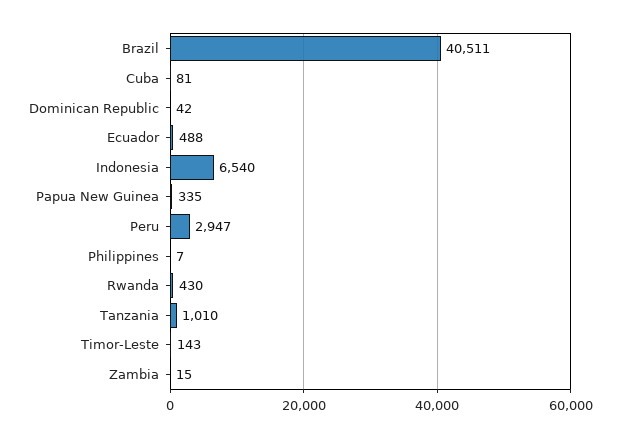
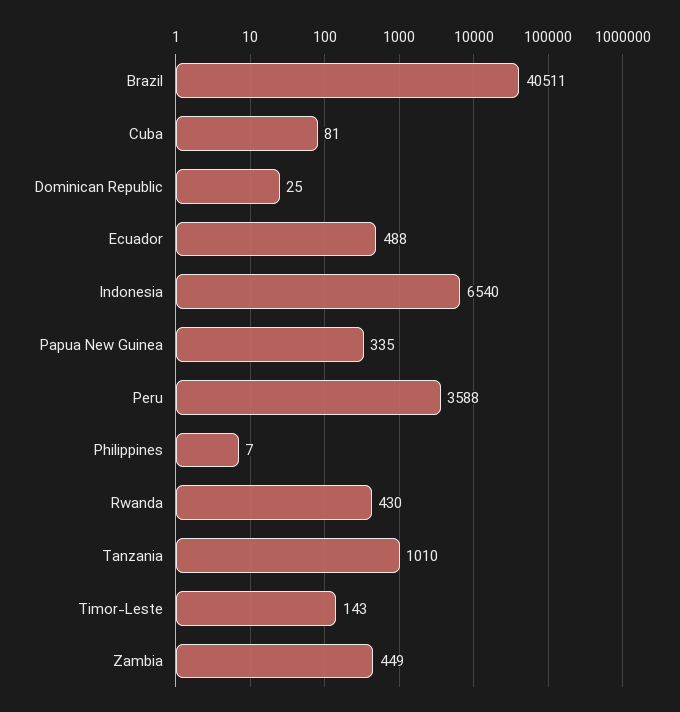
  {
    "Brazil": 40511,
    "Cuba": 81,
-   "Dominican Republic": 42,
+   "Dominican Republic": 25,
    "Ecuador": 488,
    "Indonesia": 6540,
    "Papua New Guinea": 335,
-   "Peru": 2947,
+   "Peru": 3588,
    "Philippines": 7,
    "Rwanda": 430,
    "Tanzania": 1010,
    "Timor-Leste": 143,
-   "Zambia": 15
+   "Zambia": 449
  }

